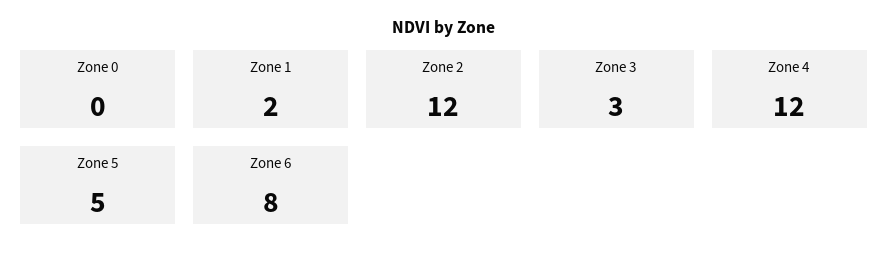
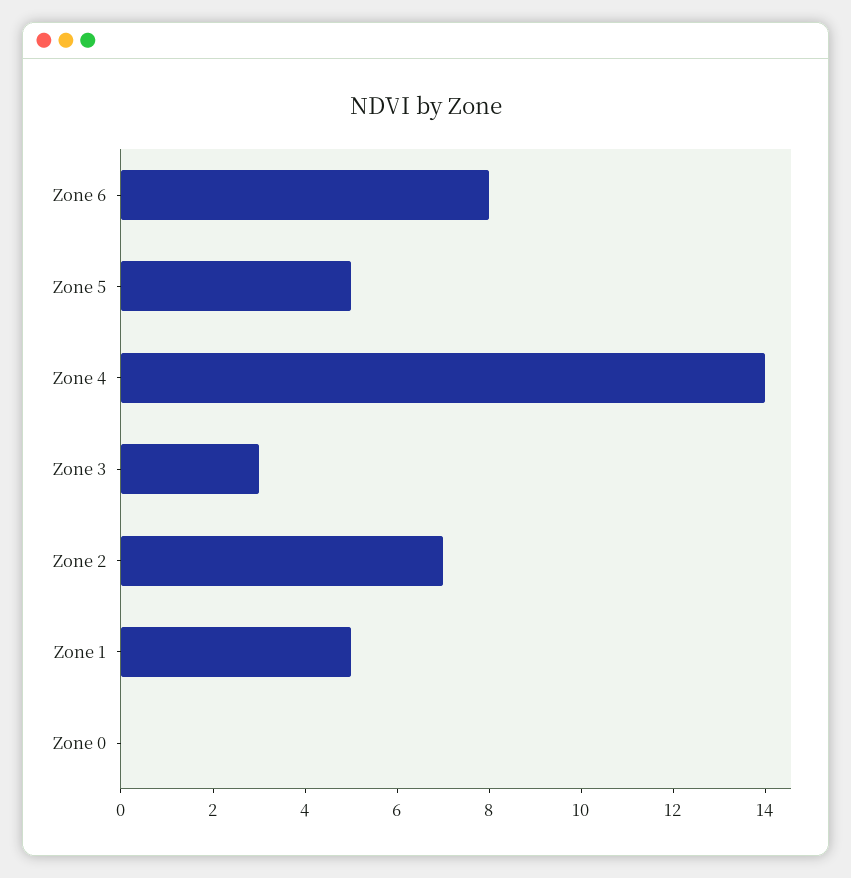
  {
    "Zone 0": 0,
-   "Zone 1": 2,
+   "Zone 1": 5,
-   "Zone 2": 12,
+   "Zone 2": 7,
    "Zone 3": 3,
-   "Zone 4": 12,
+   "Zone 4": 14,
    "Zone 5": 5,
    "Zone 6": 8
  }

